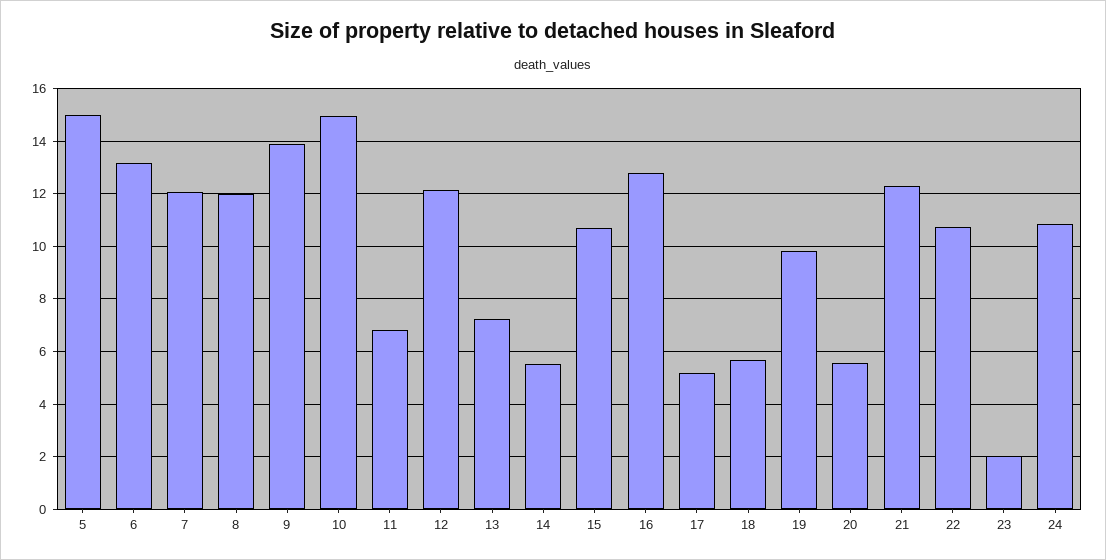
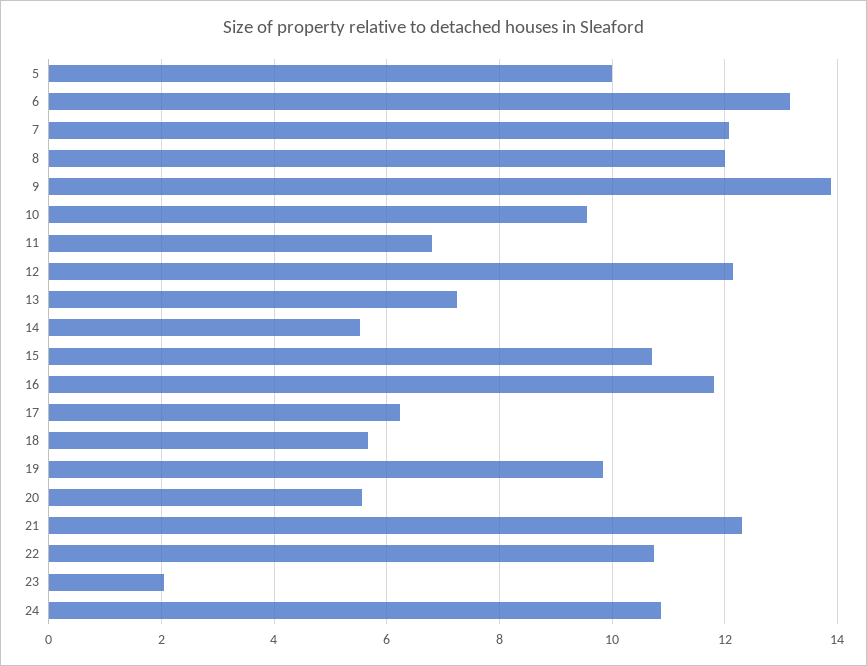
  {
-   "5": 15,
+   "5": 10,
    "6": 13.2,
    "7": 12,
    "8": 12,
    "9": 13.8,
-   "10": 15,
+   "10": 9.6,
    "11": 6.8,
    "12": 12.2,
    "13": 7.2,
    "14": 5.6,
    "15": 10.8,
-   "16": 12.75,
+   "16": 11.8,
-   "17": 5.25,
+   "17": 6.2,
    "18": 5.6,
    "19": 9.8,
    "20": 5.6,
    "21": 12.4,
    "22": 10.8,
    "23": 2,
    "24": 10.8
  }

